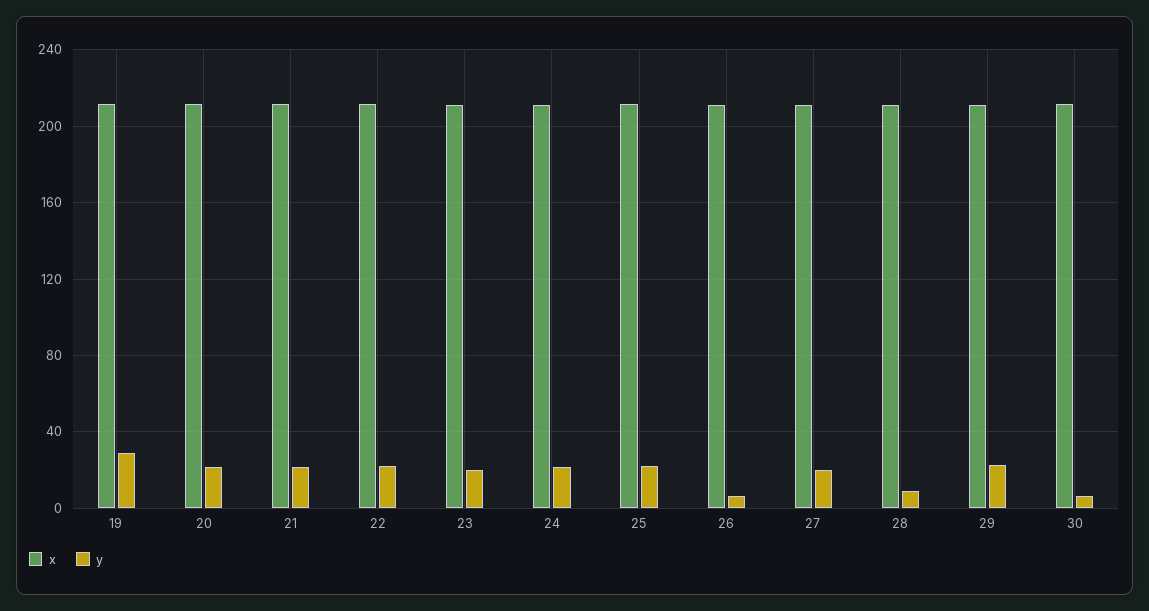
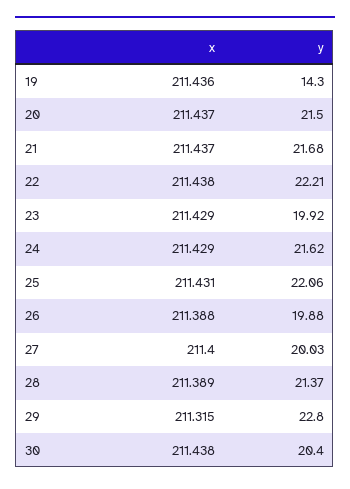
  {
    "x": {
      "19": 211.436,
      "20": 211.437,
      "21": 211.437,
      "22": 211.438,
      "23": 211.429,
      "24": 211.429,
      "25": 211.431,
      "26": 211.388,
      "27": 211.4,
      "28": 211.389,
      "29": 211.315,
      "30": 211.438
    },
    "y": {
-     "19": 30,
+     "19": 14.3,
      "20": 21.5,
      "21": 21.68,
      "22": 22.21,
      "23": 19.92,
      "24": 21.62,
      "25": 22.06,
-     "26": 5,
+     "26": 19.88,
      "27": 20.03,
-     "28": 10,
+     "28": 21.37,
      "29": 22.8,
-     "30": 5
+     "30": 20.4
    }
  }

